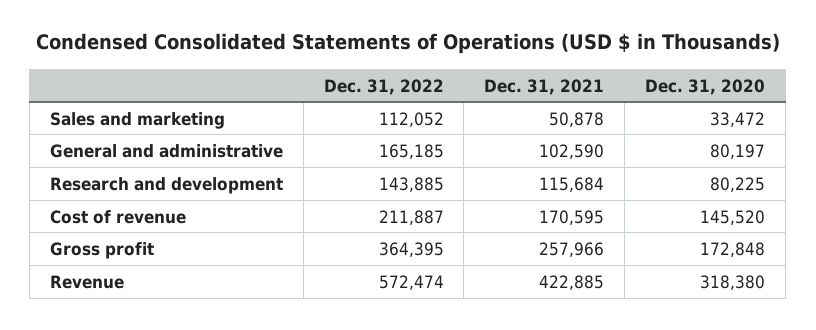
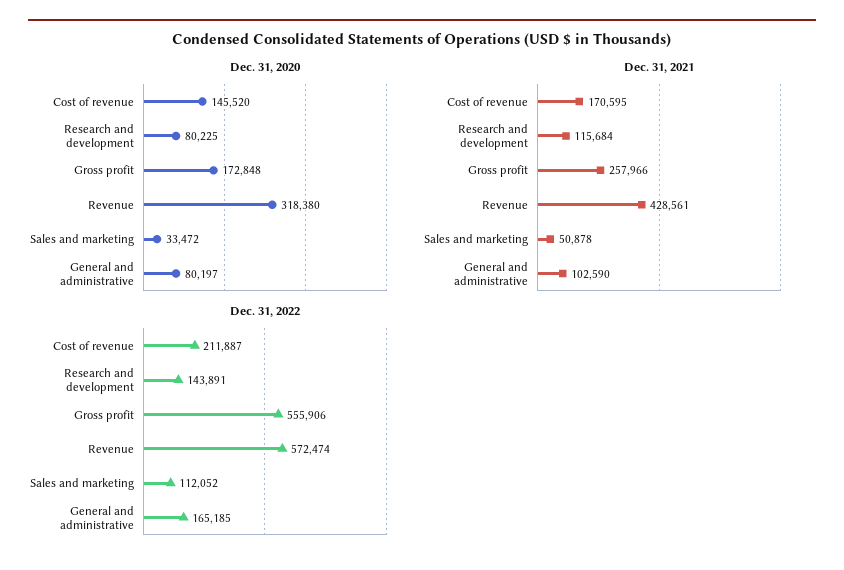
  {
    "Dec. 31, 2022": {
      "Sales and marketing": 112052,
      "General and administrative": 165185,
-     "Research and development": 143885,
+     "Research and development": 143891,
      "Cost of revenue": 211887,
-     "Gross profit": 364395,
+     "Gross profit": 555906,
      "Revenue": 572474
    },
    "Dec. 31, 2021": {
      "Sales and marketing": 50878,
      "General and administrative": 102590,
      "Research and development": 115684,
      "Cost of revenue": 170595,
      "Gross profit": 257966,
-     "Revenue": 422885
+     "Revenue": 428561
    },
    "Dec. 31, 2020": {
      "Sales and marketing": 33472,
      "General and administrative": 80197,
      "Research and development": 80225,
      "Cost of revenue": 145520,
      "Gross profit": 172848,
      "Revenue": 318380
    }
  }

